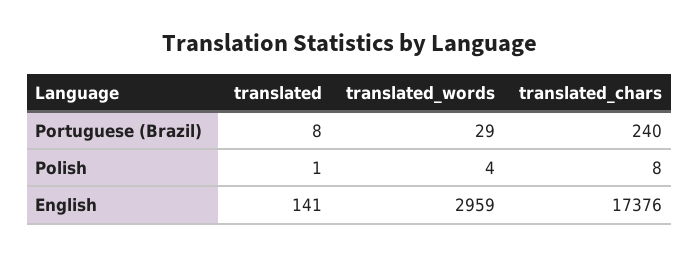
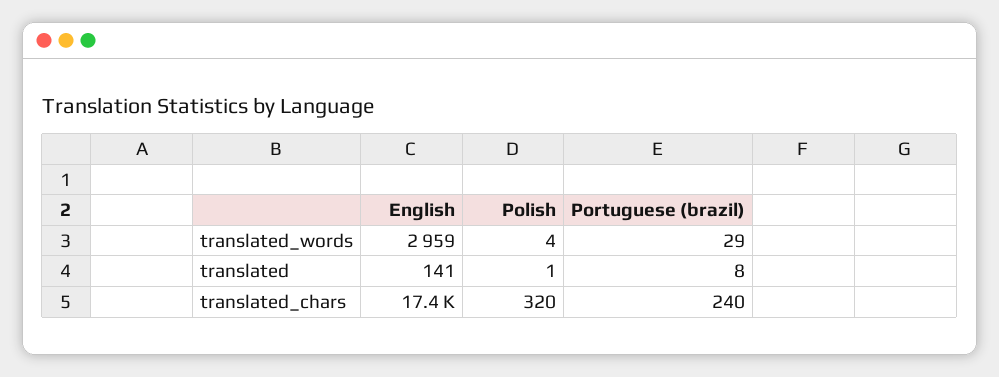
  {
    "translated": {
      "Portuguese (Brazil)": 8,
      "Polish": 1,
      "English": 141
    },
    "translated_words": {
      "Portuguese (Brazil)": 29,
      "Polish": 4,
      "English": 2959
    },
    "translated_chars": {
      "Portuguese (Brazil)": 240,
-     "Polish": 8,
+     "Polish": 320,
      "English": 17376
    }
  }

